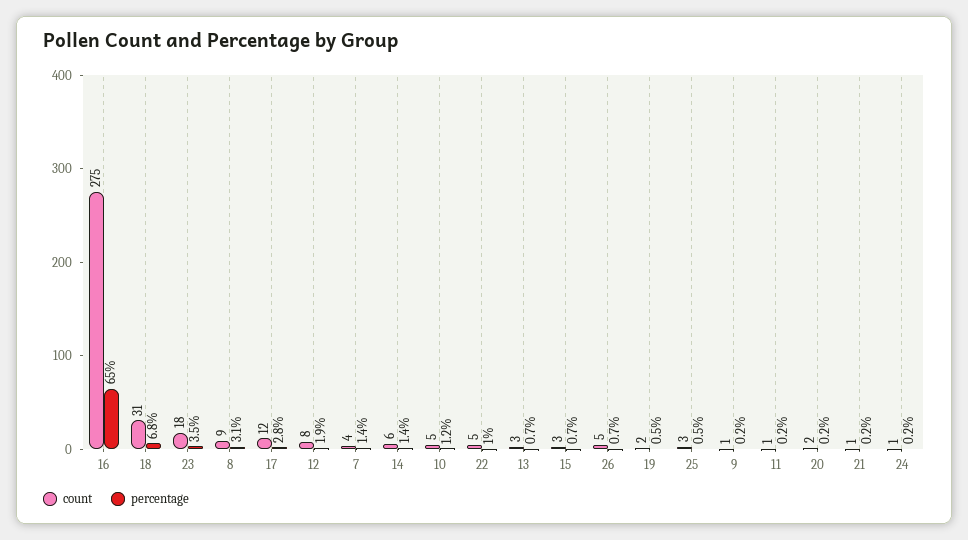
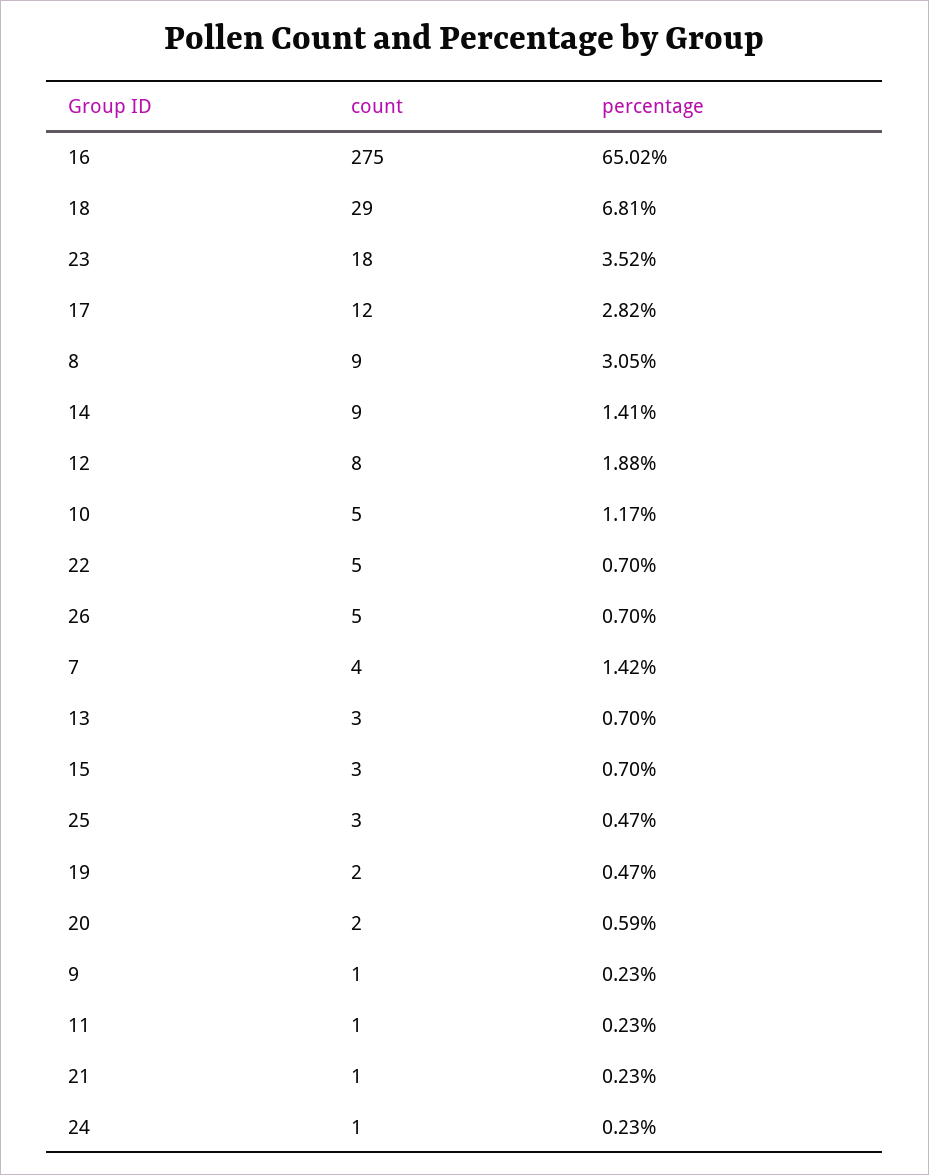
  {
    "count": {
      "16": 275,
-     "18": 31,
+     "18": 29,
      "23": 18,
      "8": 9,
      "17": 12,
      "12": 8,
      "7": 4,
-     "14": 6,
+     "14": 9,
      "10": 5,
      "22": 5,
      "13": 3,
      "15": 3,
      "26": 5,
      "19": 2,
      "25": 3,
      "9": 1,
      "11": 1,
      "20": 2,
      "21": 1,
      "24": 1
    },
    "percentage": {
      "16": 65.02,
      "18": 6.81,
      "23": 3.52,
      "8": 3.05,
      "17": 2.82,
      "12": 1.88,
      "7": 1.42,
      "14": 1.41,
      "10": 1.17,
-     "22": 1,
+     "22": 0.7,
      "13": 0.7,
      "15": 0.7,
      "26": 0.7,
      "19": 0.47,
      "25": 0.47,
      "9": 0.23,
      "11": 0.23,
-     "20": 0.2,
+     "20": 0.59,
      "21": 0.23,
      "24": 0.23
    }
  }

